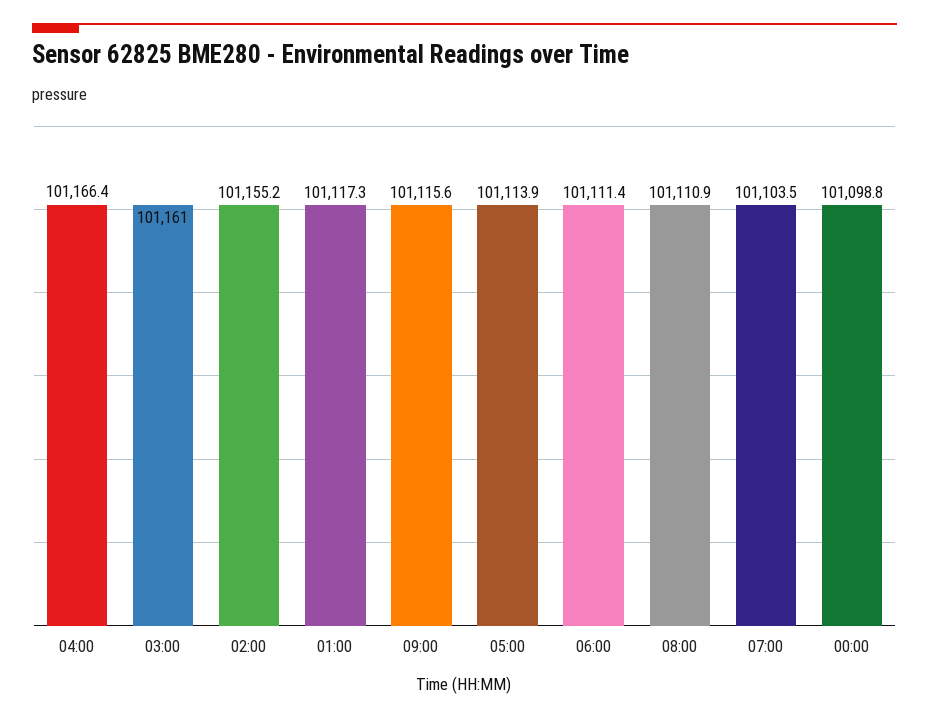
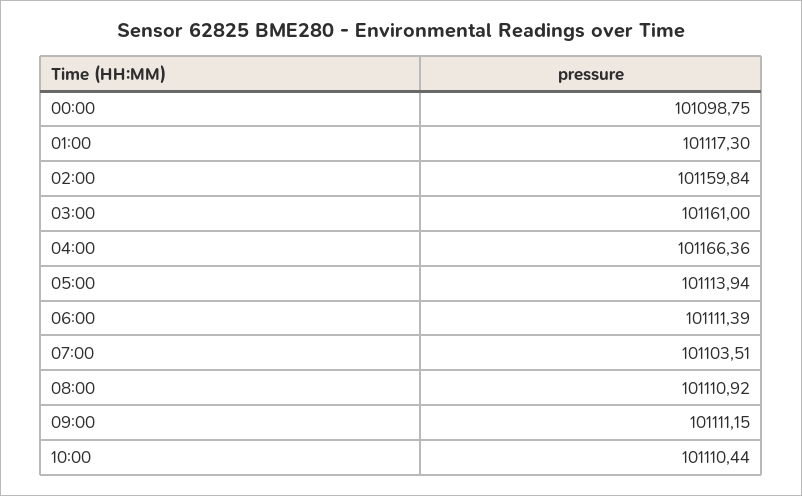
  {
    "04:00": 101166.36,
    "03:00": 101161,
-   "02:00": 101155.2,
+   "02:00": 101159.84,
    "01:00": 101117.3,
-   "09:00": 101115.6,
+   "09:00": 101111.15,
    "05:00": 101113.94,
    "06:00": 101111.39,
    "08:00": 101110.92,
    "07:00": 101103.51,
-   "00:00": 101098.75
+   "00:00": 101098.75,
+   "10:00": 101110.44
  }

